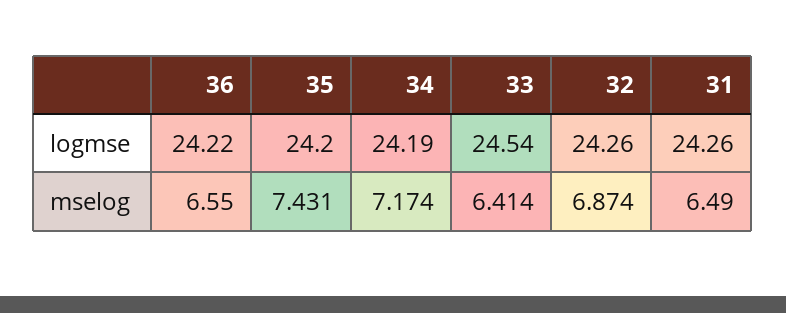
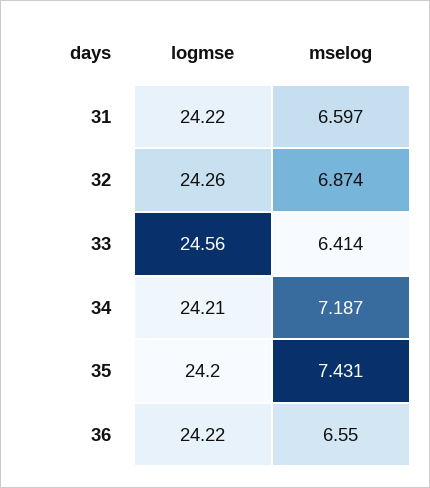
  {
    "36": {
      "logmse": 24.22,
      "mselog": 6.55
    },
    "35": {
      "logmse": 24.2,
      "mselog": 7.431
    },
    "34": {
-     "logmse": 24.19,
+     "logmse": 24.21,
-     "mselog": 7.174
+     "mselog": 7.187
    },
    "33": {
-     "logmse": 24.54,
+     "logmse": 24.56,
      "mselog": 6.414
    },
    "32": {
      "logmse": 24.26,
      "mselog": 6.874
    },
    "31": {
-     "logmse": 24.26,
+     "logmse": 24.22,
-     "mselog": 6.49
+     "mselog": 6.597
    }
  }

